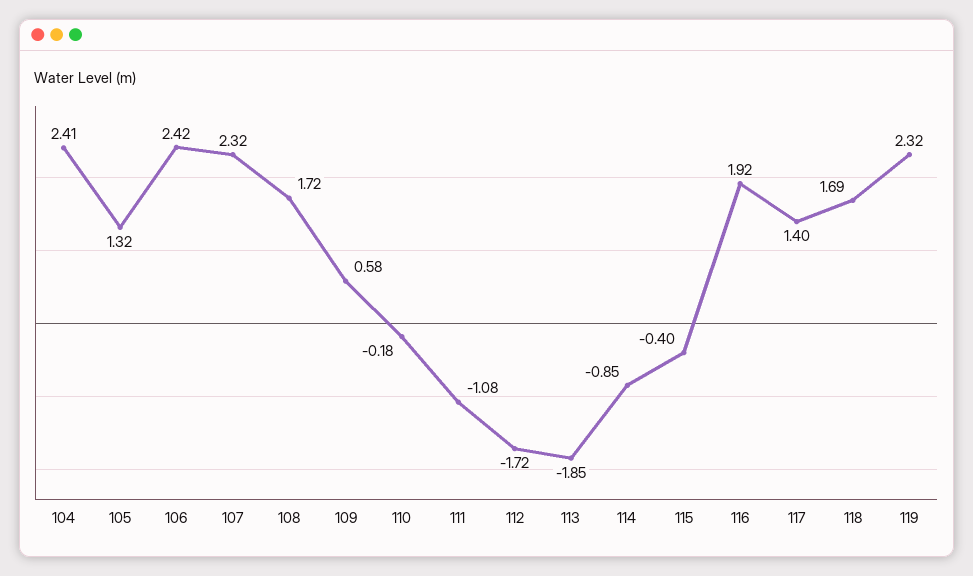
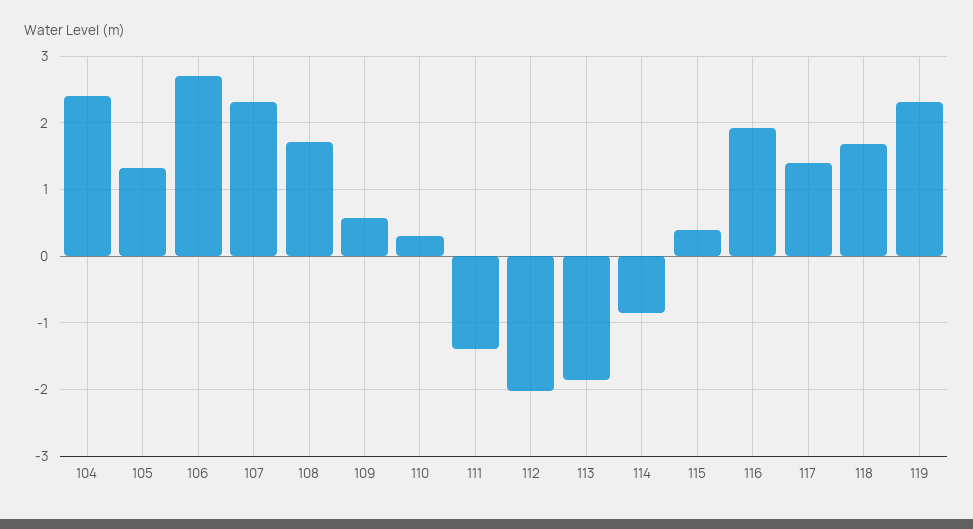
  {
    "104": 2.41,
    "105": 1.32,
-   "106": 2.42,
+   "106": 2.7,
    "107": 2.32,
    "108": 1.72,
    "109": 0.58,
-   "110": -0.18,
+   "110": 0.3,
-   "111": -1.08,
+   "111": -1.4,
-   "112": -1.72,
+   "112": -2,
    "113": -1.85,
    "114": -0.85,
-   "115": -0.4,
+   "115": 0.4,
    "116": 1.92,
    "117": 1.4,
    "118": 1.69,
    "119": 2.32
  }

